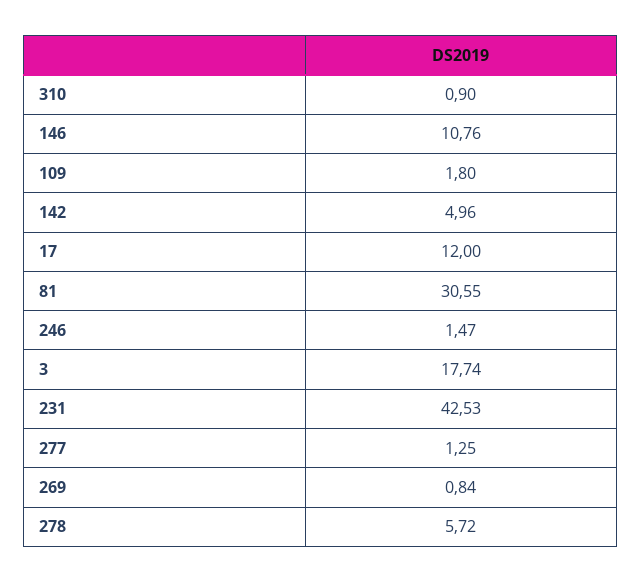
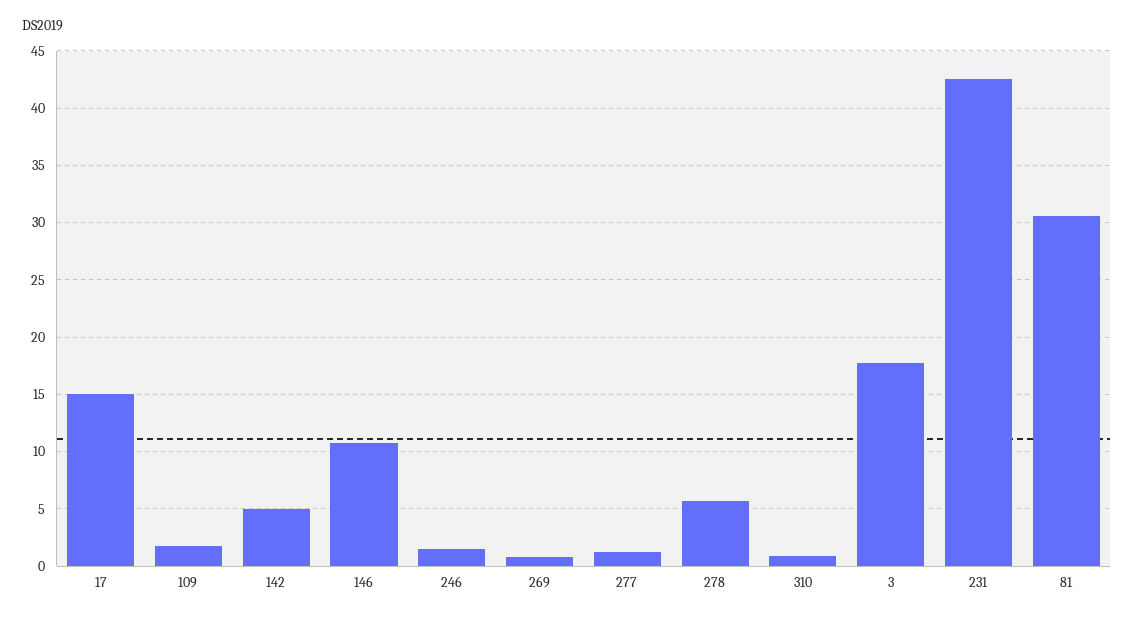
  {
    "310": 0.9,
    "146": 10.76,
    "109": 1.8,
    "142": 4.96,
-   "17": 12,
+   "17": 15,
    "81": 30.55,
    "246": 1.47,
    "3": 17.74,
    "231": 42.53,
    "277": 1.25,
    "269": 0.84,
    "278": 5.72
  }

